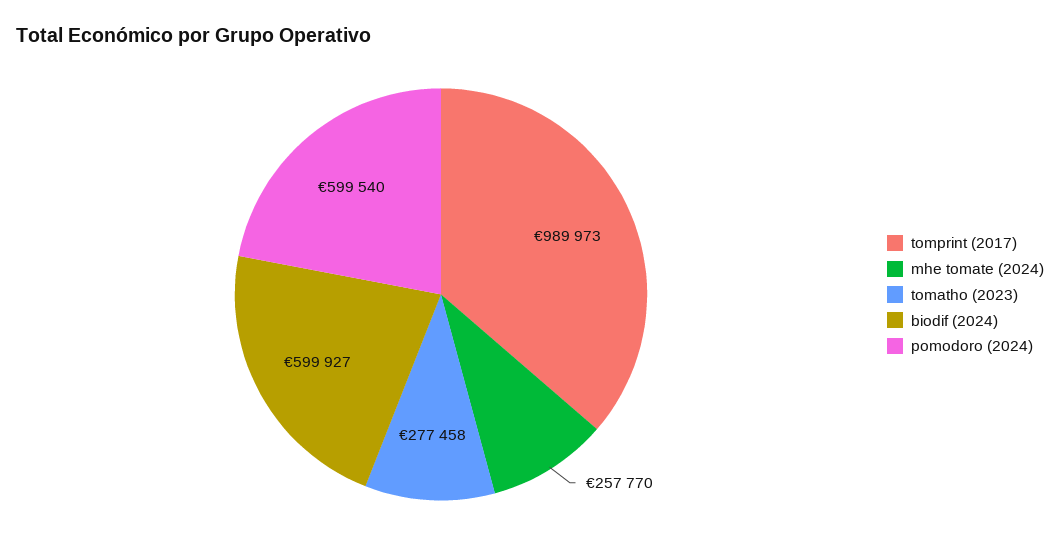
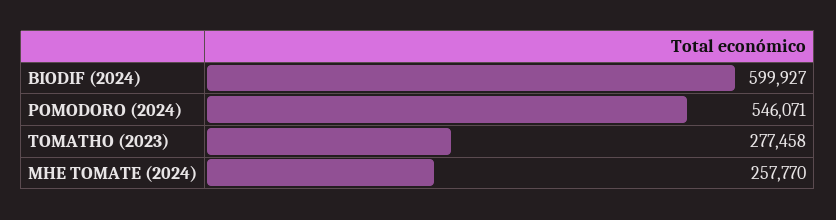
  {
-   "tomprint (2017)": 989973,
    "mhe tomate (2024)": 257770,
    "tomatho (2023)": 277458,
    "biodif (2024)": 599927,
-   "pomodoro (2024)": 599540
+   "pomodoro (2024)": 546071
  }

